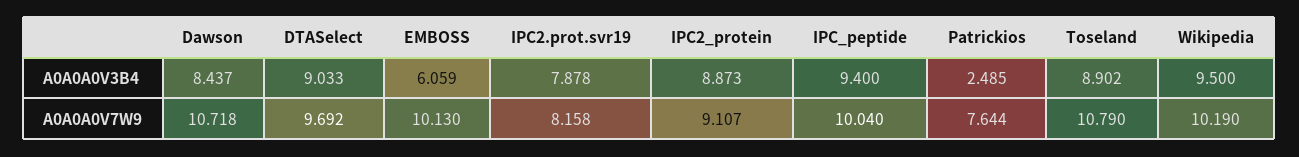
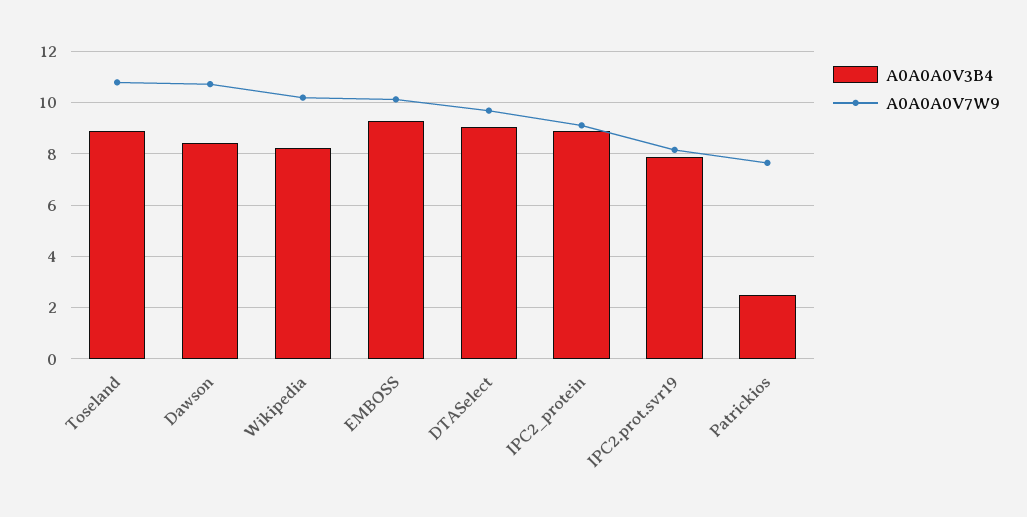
  {
    "A0A0A0V3B4": {
      "Dawson": 8.437,
      "DTASelect": 9.033,
-     "EMBOSS": 6.059,
+     "EMBOSS": 9.25,
      "IPC2.prot.svr19": 7.878,
      "IPC2_protein": 8.873,
-     "IPC_peptide": 9.4,
      "Patrickios": 2.485,
      "Toseland": 8.902,
-     "Wikipedia": 9.5
+     "Wikipedia": 8.25
    },
    "A0A0A0V7W9": {
      "Dawson": 10.718,
      "DTASelect": 9.692,
      "EMBOSS": 10.13,
      "IPC2.prot.svr19": 8.158,
      "IPC2_protein": 9.107,
-     "IPC_peptide": 10.04,
      "Patrickios": 7.644,
      "Toseland": 10.79,
      "Wikipedia": 10.19
    }
  }

